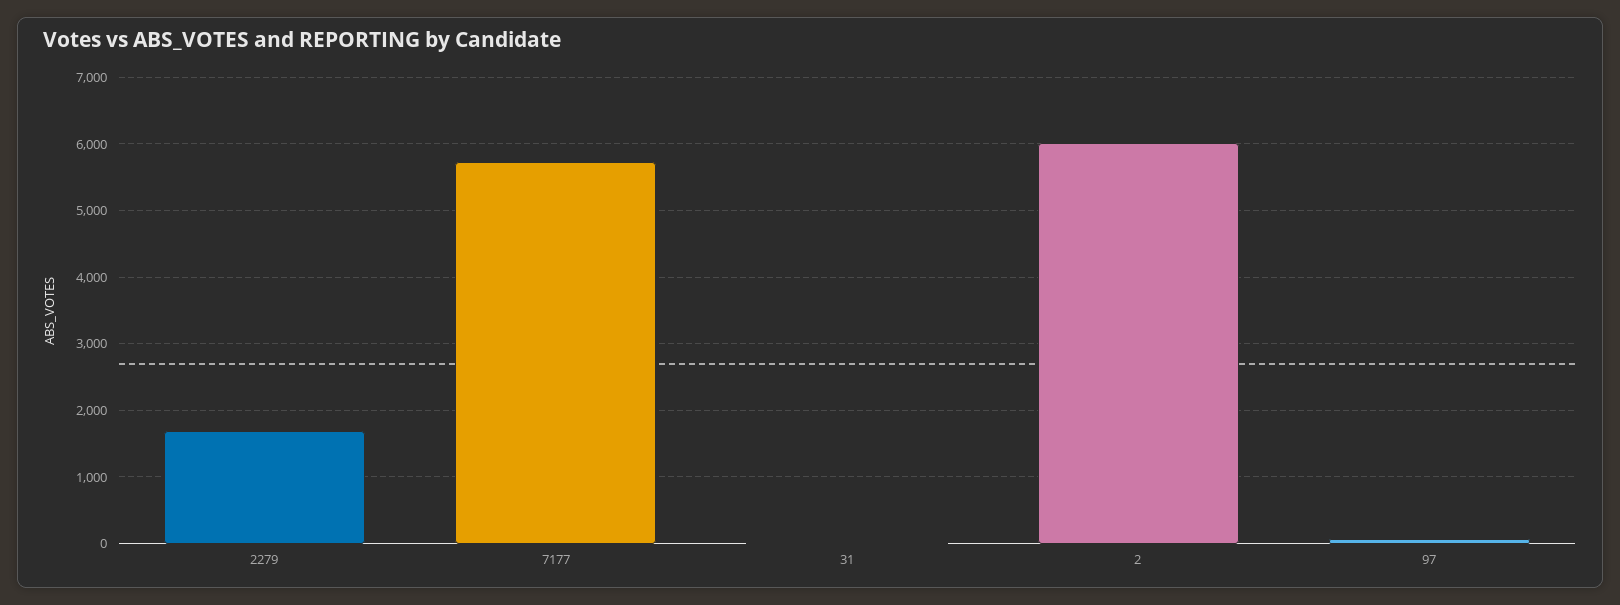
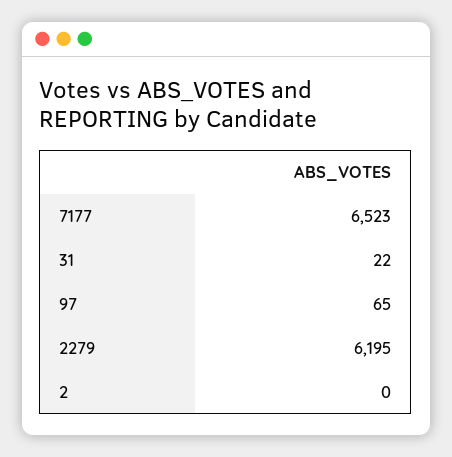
  {
-   "2279": 1700,
+   "2279": 6195,
-   "7177": 5700,
+   "7177": 6523,
    "31": 22,
-   "2": 6000,
+   "2": 0,
    "97": 65
  }

